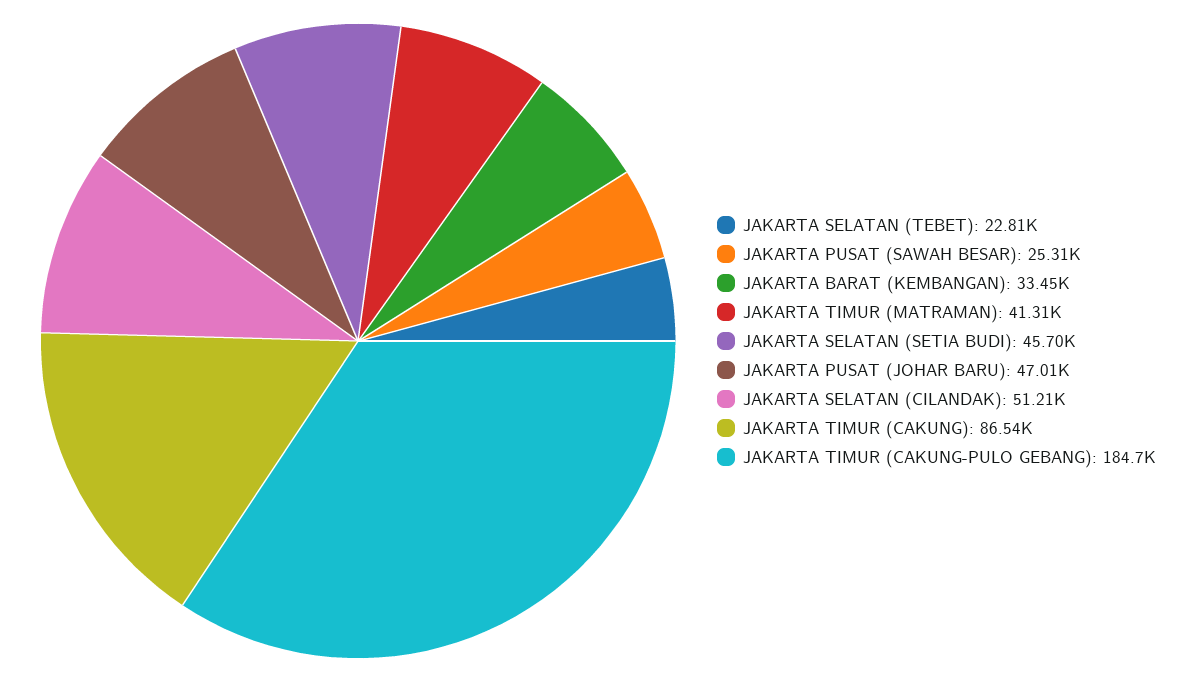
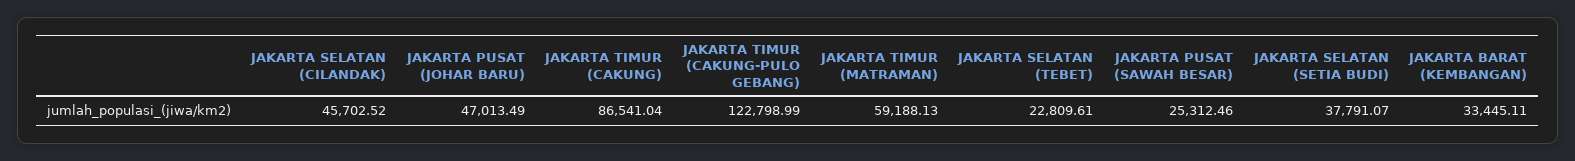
  {
    "JAKARTA SELATAN (TEBET)": 22809.61,
    "JAKARTA PUSAT (SAWAH BESAR)": 25312.46,
    "JAKARTA BARAT (KEMBANGAN)": 33445.11,
-   "JAKARTA TIMUR (MATRAMAN)": 41310,
+   "JAKARTA TIMUR (MATRAMAN)": 59188.13,
-   "JAKARTA SELATAN (SETIA BUDI)": 45700,
+   "JAKARTA SELATAN (SETIA BUDI)": 37791.07,
    "JAKARTA PUSAT (JOHAR BARU)": 47013.49,
-   "JAKARTA SELATAN (CILANDAK)": 51210,
+   "JAKARTA SELATAN (CILANDAK)": 45702.52,
    "JAKARTA TIMUR (CAKUNG)": 86541.04,
-   "JAKARTA TIMUR (CAKUNG-PULO GEBANG)": 184700
+   "JAKARTA TIMUR (CAKUNG-PULO GEBANG)": 122798.99
  }

